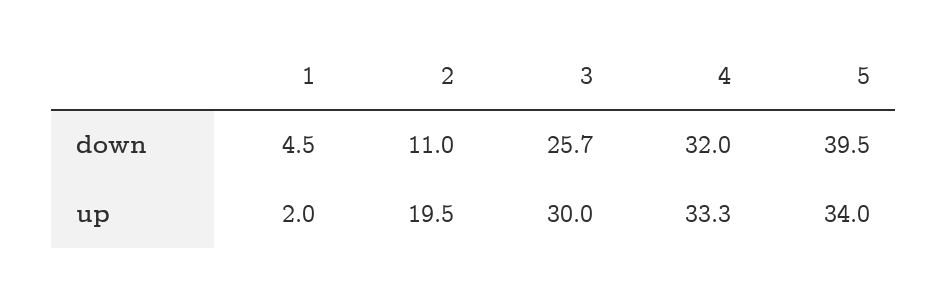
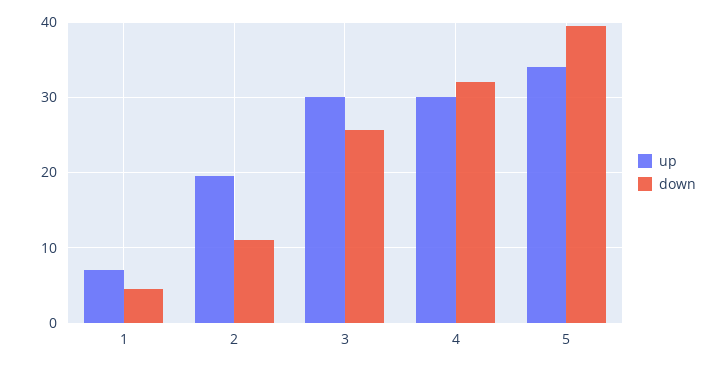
  {
    "down": {
      "1": 4.5,
      "2": 11,
      "3": 25.7,
      "4": 32,
      "5": 39.5
    },
    "up": {
-     "1": 2,
+     "1": 7,
      "2": 19.5,
      "3": 30,
-     "4": 33.3,
+     "4": 30,
      "5": 34
    }
  }

